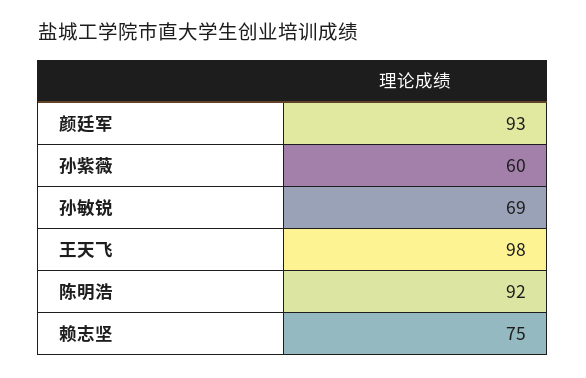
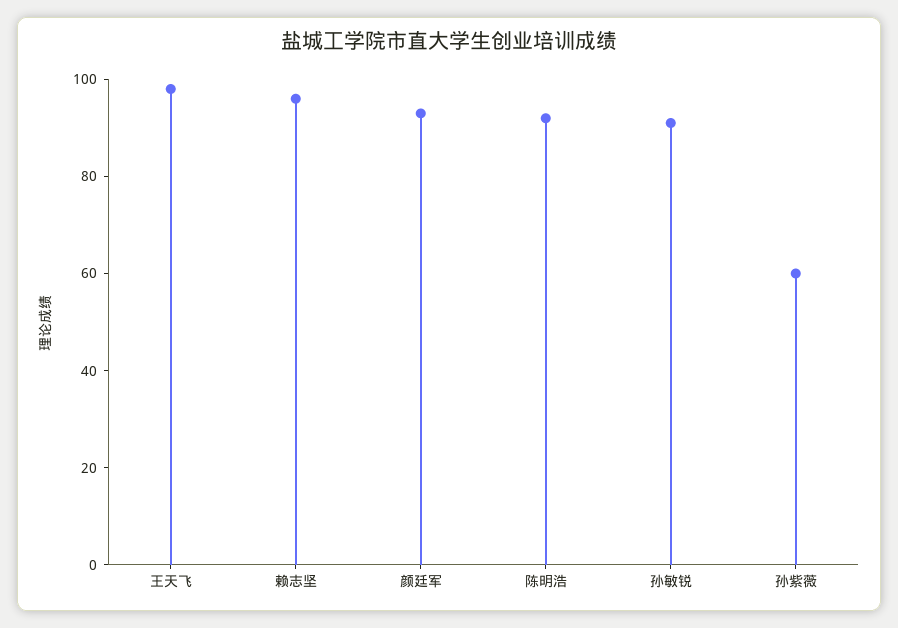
  {
    "颜廷军": 93,
    "孙紫薇": 60,
-   "孙敏锐": 69,
+   "孙敏锐": 90,
    "王天飞": 98,
    "陈明浩": 92,
-   "赖志坚": 75
+   "赖志坚": 95
  }

